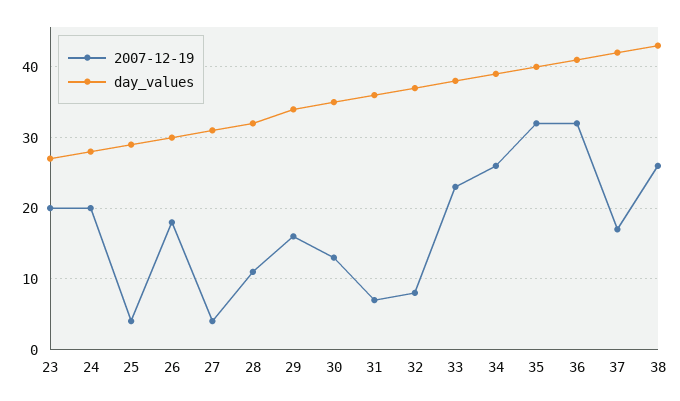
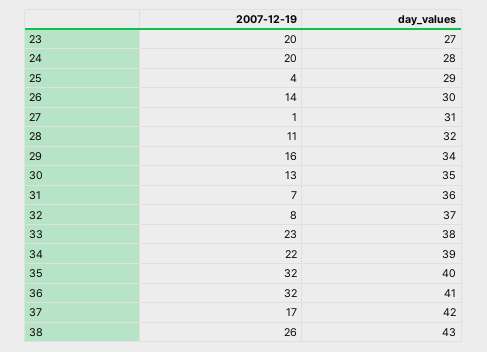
  {
    "2007-12-19": {
      "23": 20,
      "24": 20,
      "25": 4,
-     "26": 18,
+     "26": 14,
-     "27": 4,
+     "27": 1,
      "28": 11,
      "29": 16,
      "30": 13,
      "31": 7,
      "32": 8,
      "33": 23,
-     "34": 26,
+     "34": 22,
      "35": 32,
      "36": 32,
      "37": 17,
      "38": 26
    },
    "day_values": {
      "23": 27,
      "24": 28,
      "25": 29,
      "26": 30,
      "27": 31,
      "28": 32,
      "29": 34,
      "30": 35,
      "31": 36,
      "32": 37,
      "33": 38,
      "34": 39,
      "35": 40,
      "36": 41,
      "37": 42,
      "38": 43
    }
  }

